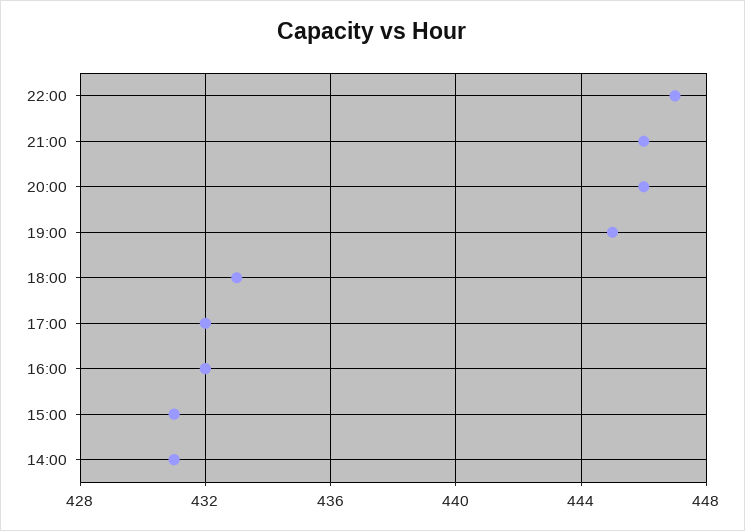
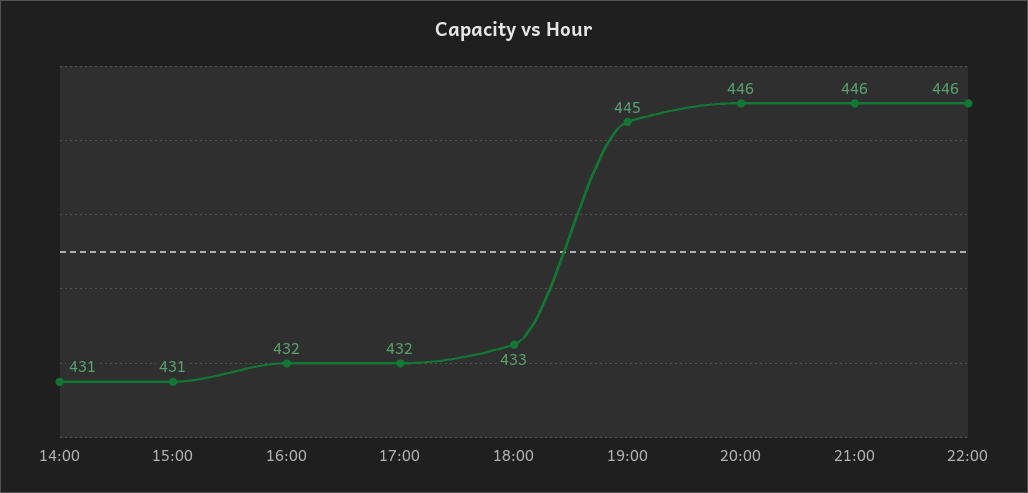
  {
-   "22:00": 447,
+   "22:00": 446,
    "21:00": 446,
    "20:00": 446,
    "19:00": 445,
    "18:00": 433,
    "17:00": 432,
    "16:00": 432,
    "15:00": 431,
    "14:00": 431
  }

